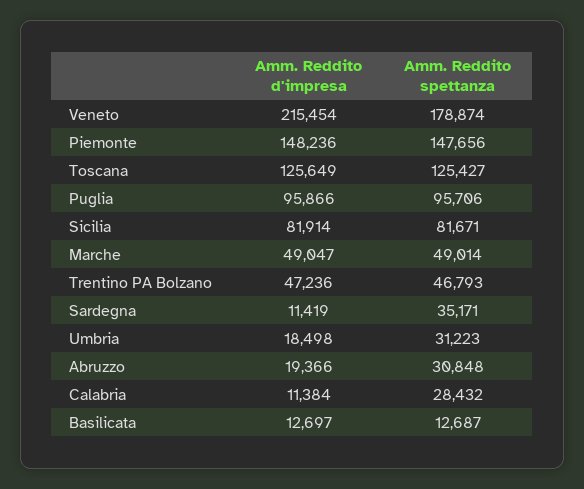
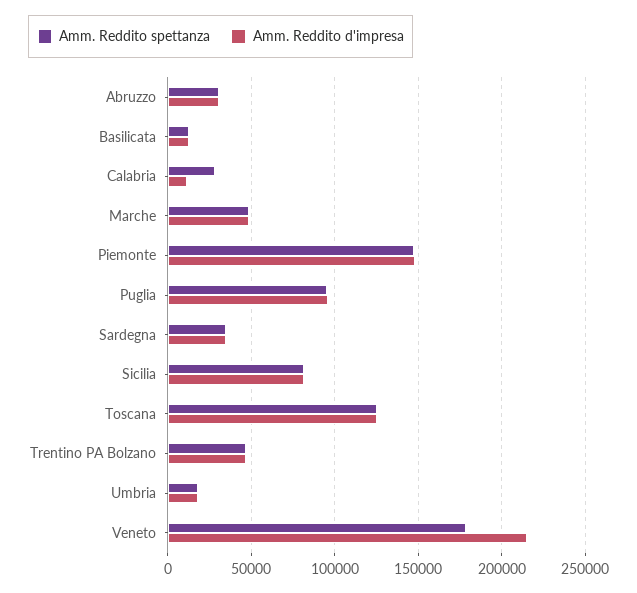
  {
    "Amm. Reddito d'impresa": {
      "Veneto": 215454,
      "Piemonte": 148236,
      "Toscana": 125649,
      "Puglia": 95866,
      "Sicilia": 81914,
      "Marche": 49047,
      "Trentino PA Bolzano": 47236,
-     "Sardegna": 11419,
+     "Sardegna": 35000,
      "Umbria": 18498,
-     "Abruzzo": 19366,
+     "Abruzzo": 30000,
      "Calabria": 11384,
      "Basilicata": 12697
    },
    "Amm. Reddito spettanza": {
      "Veneto": 178874,
      "Piemonte": 147656,
      "Toscana": 125427,
      "Puglia": 95706,
      "Sicilia": 81671,
      "Marche": 49014,
      "Trentino PA Bolzano": 46793,
      "Sardegna": 35171,
-     "Umbria": 31223,
+     "Umbria": 20000,
      "Abruzzo": 30848,
      "Calabria": 28432,
      "Basilicata": 12687
    }
  }

